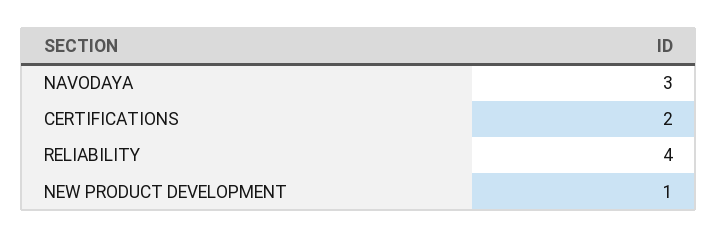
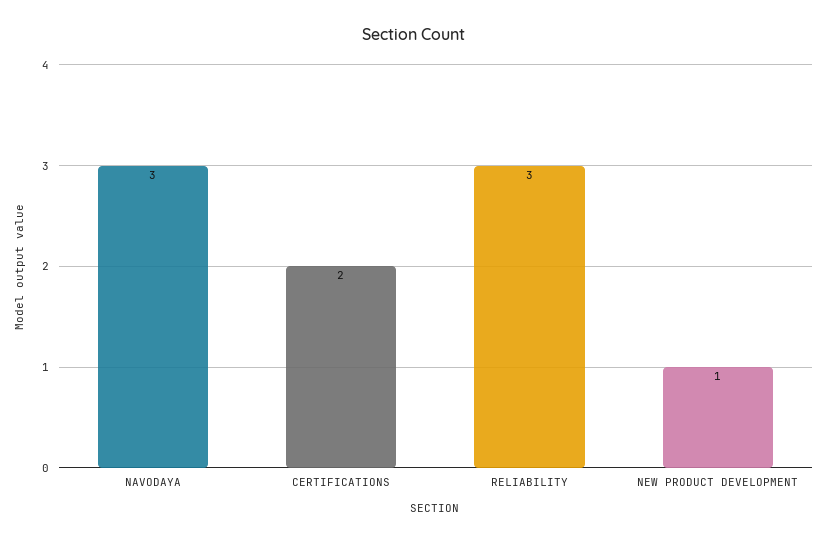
  {
    "NAVODAYA": 3,
    "CERTIFICATIONS": 2,
-   "RELIABILITY": 4,
+   "RELIABILITY": 3,
    "NEW PRODUCT DEVELOPMENT": 1
  }

